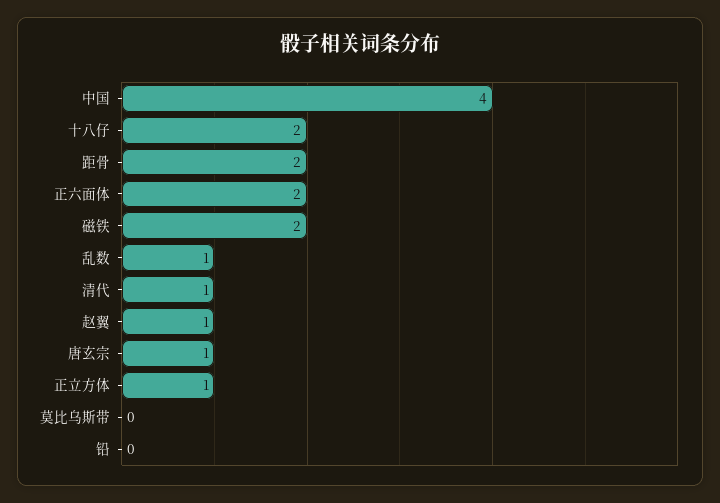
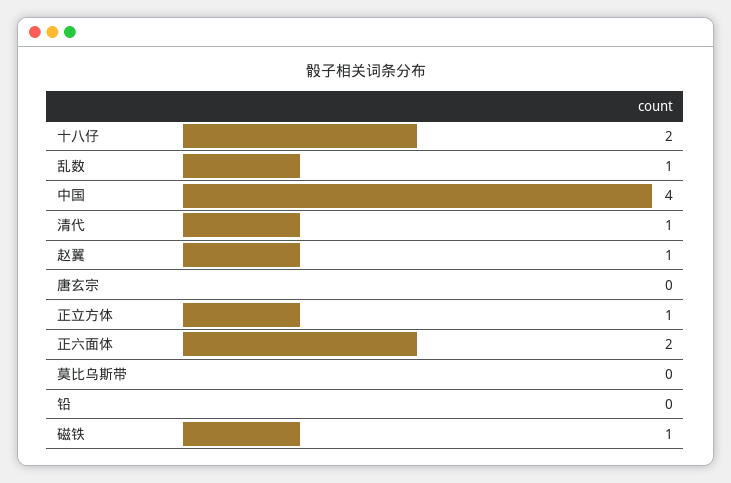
  {
    "中国": 4,
    "十八仔": 2,
-   "距骨": 2,
    "正六面体": 2,
-   "磁铁": 2,
+   "磁铁": 1,
    "乱数": 1,
    "清代": 1,
    "赵翼": 1,
-   "唐玄宗": 1,
+   "唐玄宗": 0,
    "正立方体": 1,
    "莫比乌斯带": 0,
    "铅": 0
  }

